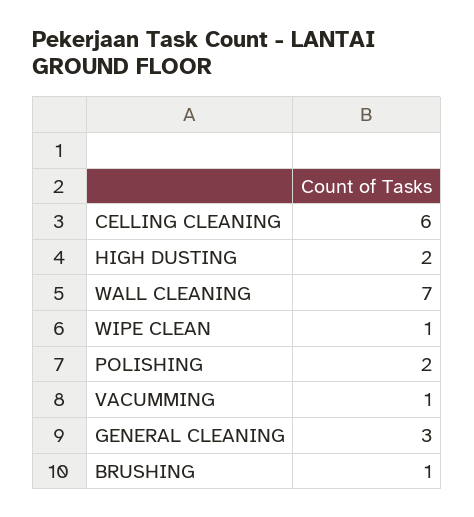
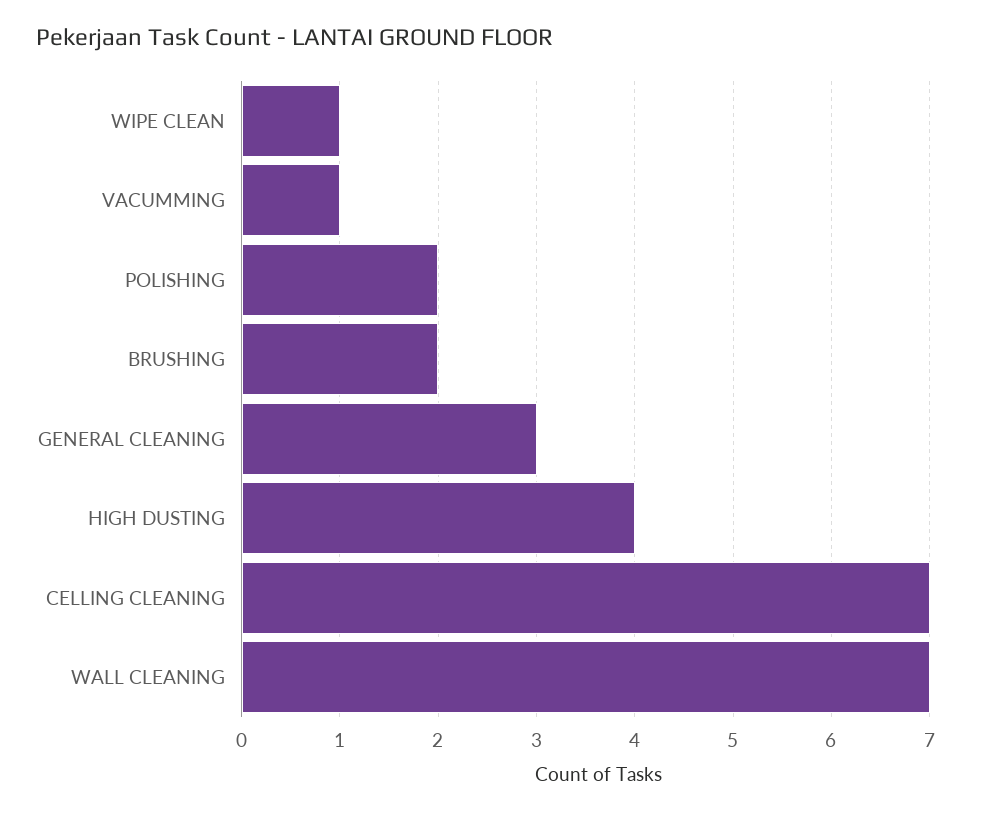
  {
-   "CELLING CLEANING": 6,
+   "CELLING CLEANING": 7,
-   "HIGH DUSTING": 2,
+   "HIGH DUSTING": 4,
    "WALL CLEANING": 7,
    "WIPE CLEAN": 1,
    "POLISHING": 2,
    "VACUMMING": 1,
    "GENERAL CLEANING": 3,
-   "BRUSHING": 1
+   "BRUSHING": 2
  }

